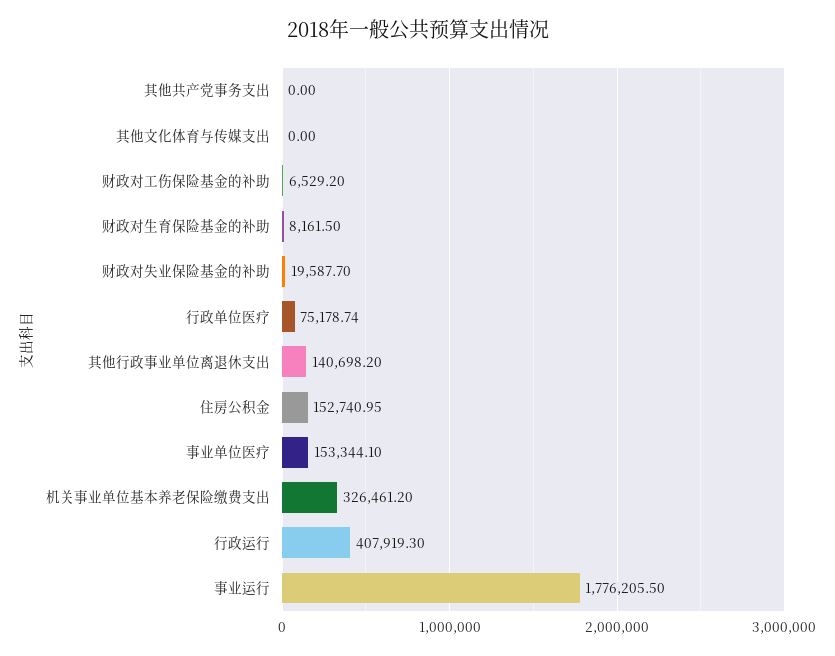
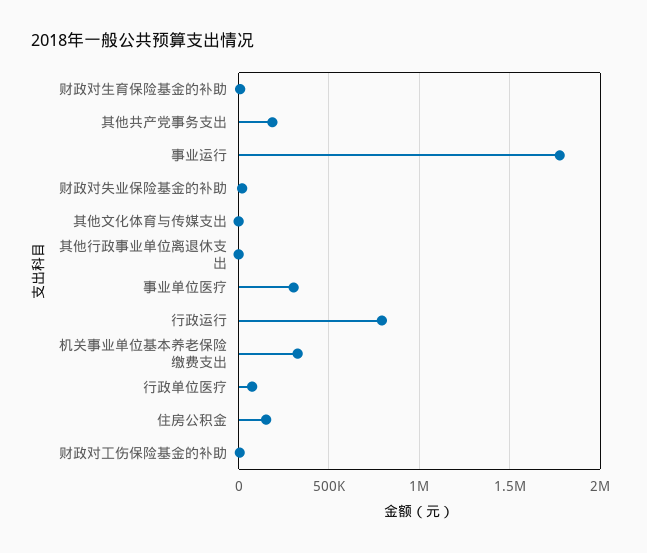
  {
-   "其他共产党事务支出": 0,
+   "其他共产党事务支出": 200000,
    "其他文化体育与传媒支出": 0,
    "财政对工伤保险基金的补助": 6529.2,
    "财政对生育保险基金的补助": 8161.5,
    "财政对失业保险基金的补助": 19587.7,
    "行政单位医疗": 75178.74,
-   "其他行政事业单位离退休支出": 140698.2,
+   "其他行政事业单位离退休支出": 0,
    "住房公积金": 152740.95,
-   "事业单位医疗": 153344.1,
+   "事业单位医疗": 300000,
    "机关事业单位基本养老保险缴费支出": 326461.2,
-   "行政运行": 407919.3,
+   "行政运行": 800000,
    "事业运行": 1776205.5
  }

